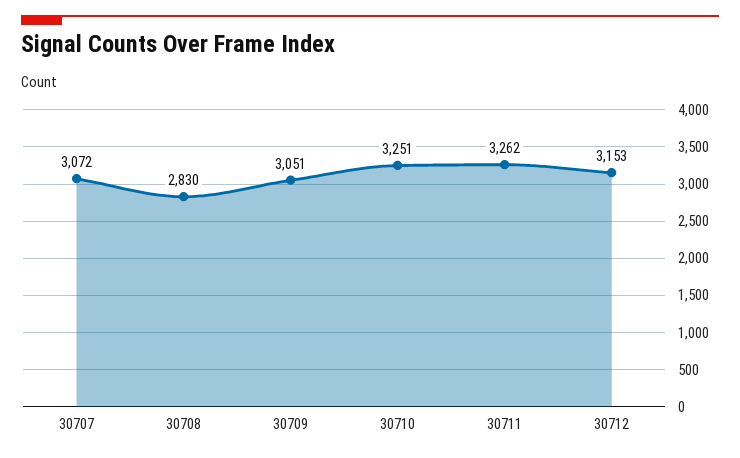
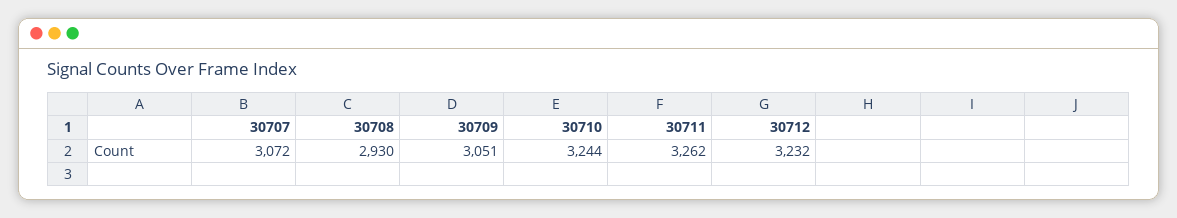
  {
    "30707": 3072,
-   "30708": 2830,
+   "30708": 2930,
    "30709": 3051,
-   "30710": 3251,
+   "30710": 3244,
    "30711": 3262,
-   "30712": 3153
+   "30712": 3232
  }

